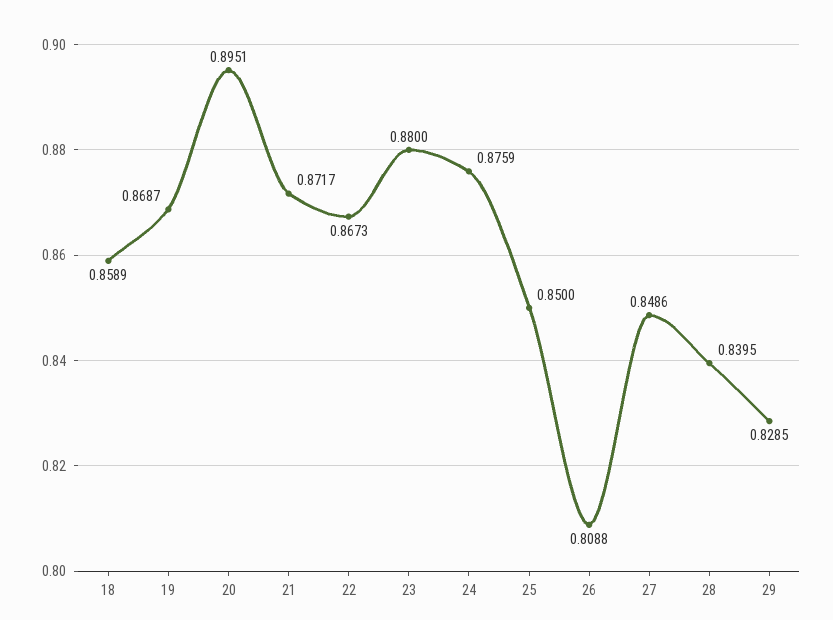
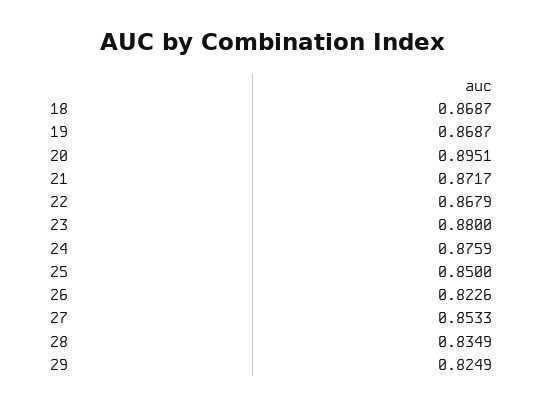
  {
-   "18": 0.8589,
+   "18": 0.8687,
    "19": 0.8687,
    "20": 0.8951,
    "21": 0.8717,
-   "22": 0.8673,
+   "22": 0.8679,
    "23": 0.88,
    "24": 0.8759,
    "25": 0.85,
-   "26": 0.8088,
+   "26": 0.8226,
-   "27": 0.8486,
+   "27": 0.8533,
-   "28": 0.8395,
+   "28": 0.8349,
-   "29": 0.8285
+   "29": 0.8249
  }

